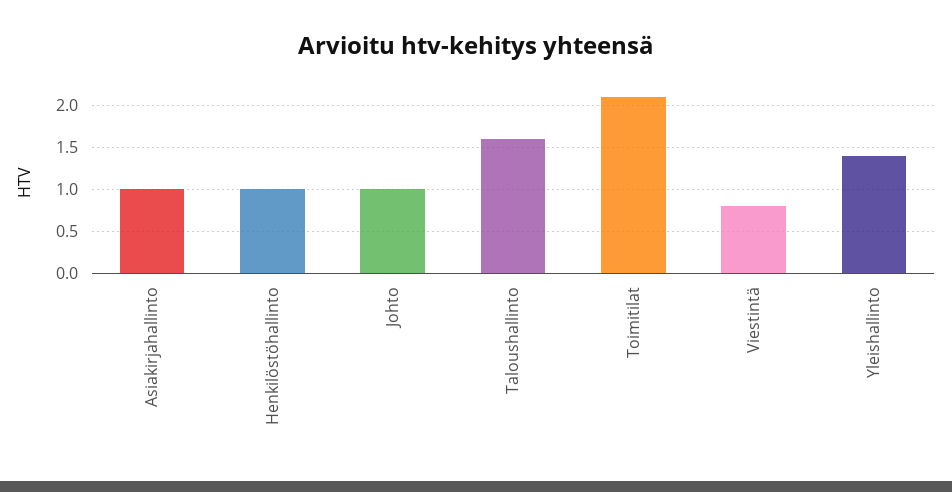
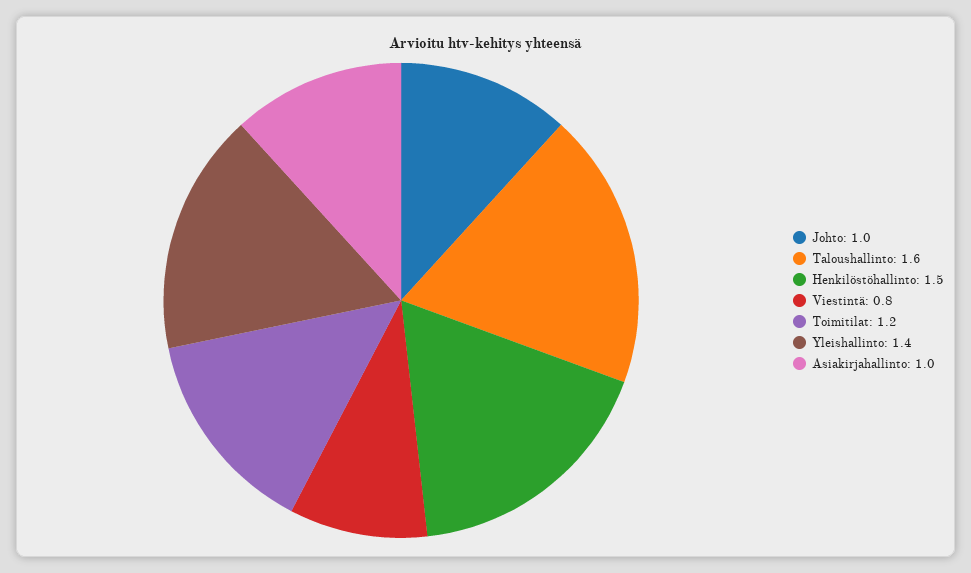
  {
    "Asiakirjahallinto": 1,
-   "Henkilöstöhallinto": 1,
+   "Henkilöstöhallinto": 1.5,
    "Johto": 1,
    "Taloushallinto": 1.6,
-   "Toimitilat": 2.1,
+   "Toimitilat": 1.2,
    "Viestintä": 0.8,
    "Yleishallinto": 1.4
  }

